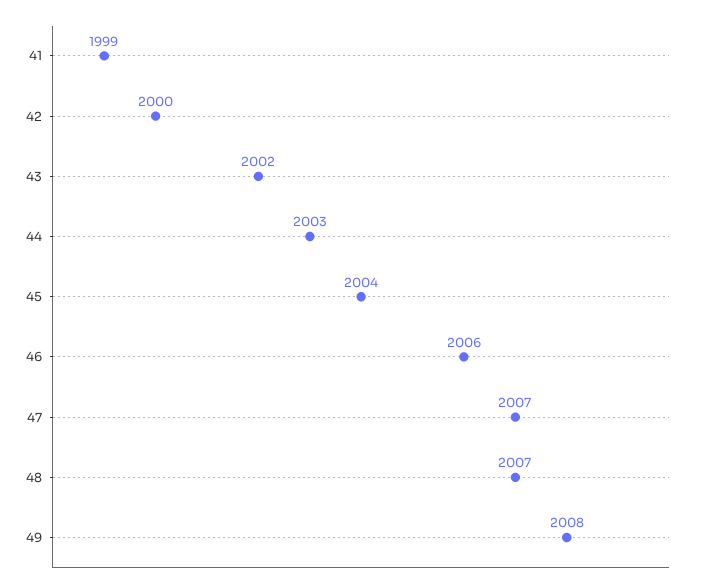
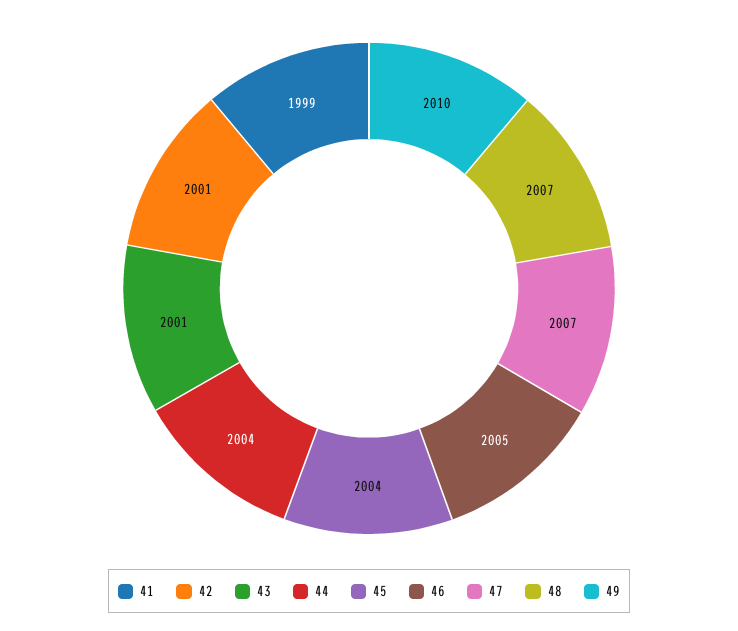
  {
    "41": 1999,
-   "42": 2000,
+   "42": 2001,
-   "43": 2002,
+   "43": 2001,
-   "44": 2003,
+   "44": 2004,
    "45": 2004,
-   "46": 2006,
+   "46": 2005,
    "47": 2007,
    "48": 2007,
-   "49": 2008
+   "49": 2010
  }

